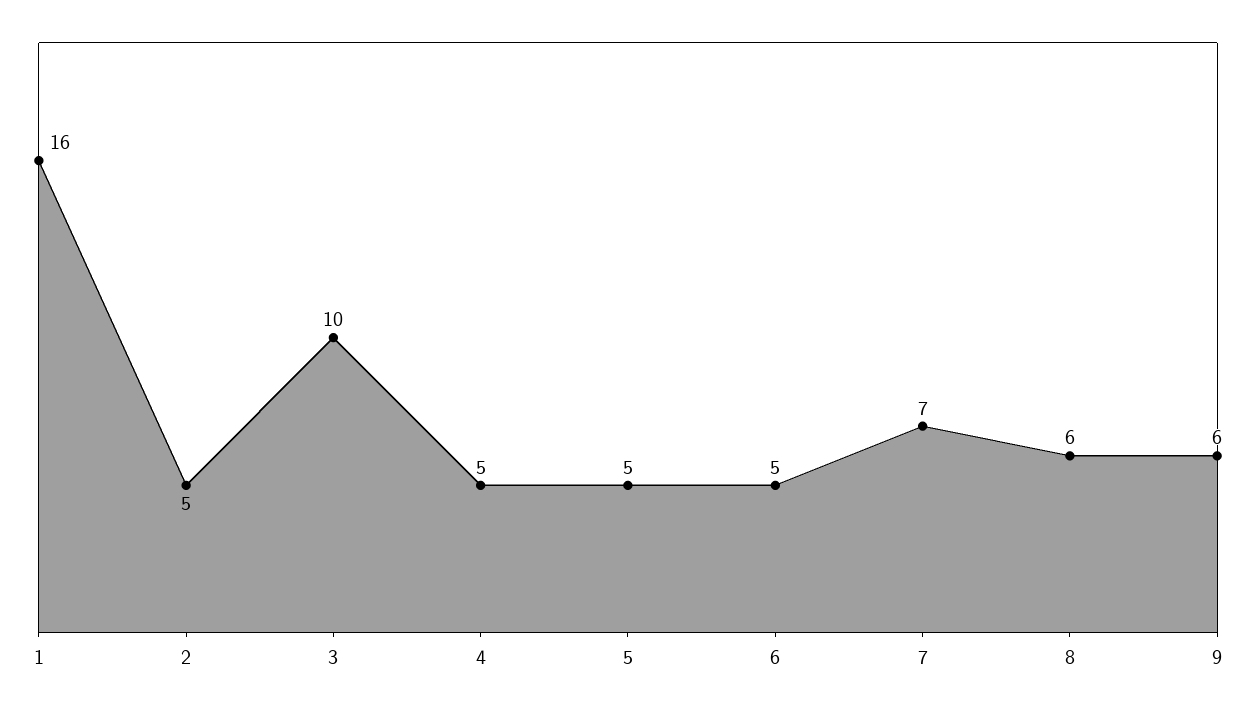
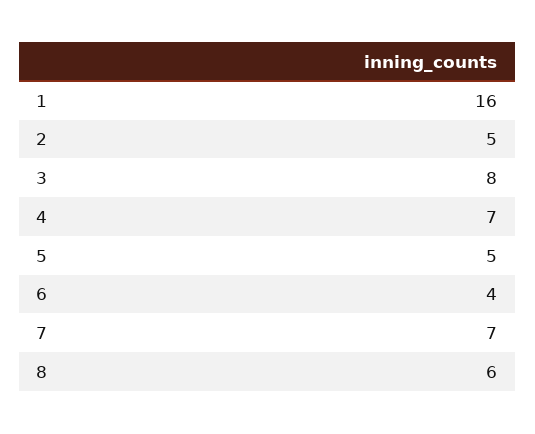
  {
    "1": 16,
    "2": 5,
-   "3": 10,
+   "3": 8,
-   "4": 5,
+   "4": 7,
    "5": 5,
-   "6": 5,
+   "6": 4,
    "7": 7,
-   "8": 6,
+   "8": 6
-   "9": 6
  }

